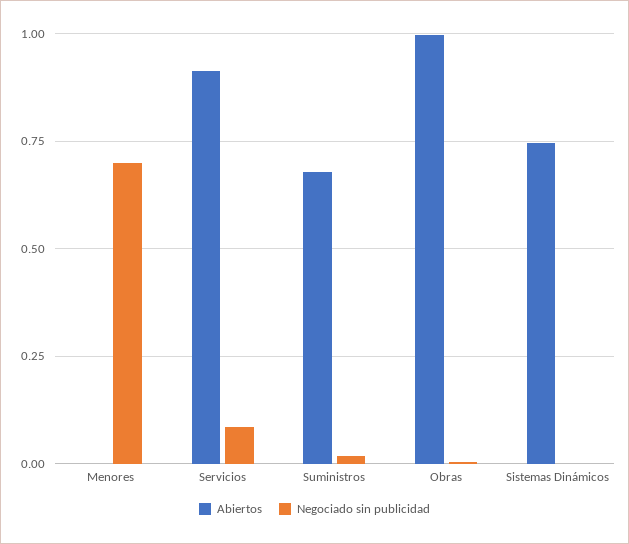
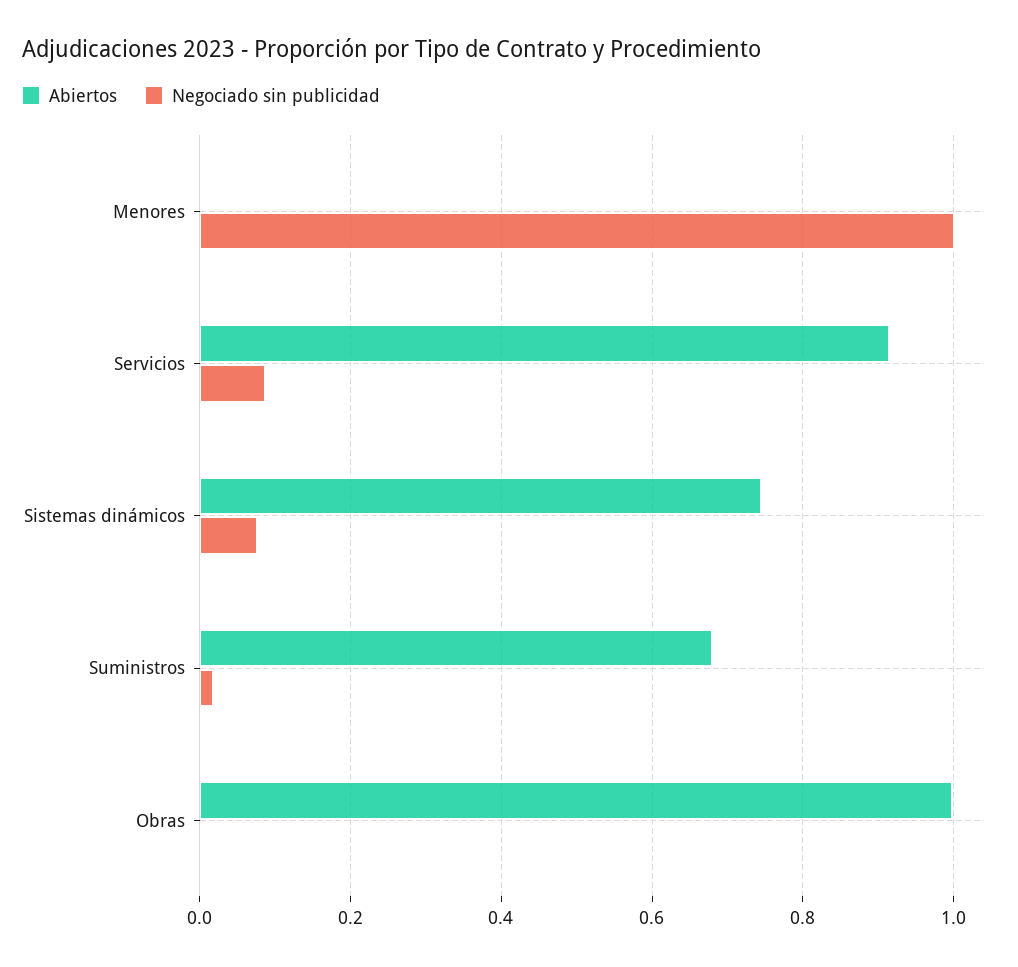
  {
    "Abiertos": {
      "Menores": 0,
      "Servicios": 0.92,
      "Suministros": 0.68,
      "Obras": 1,
      "Sistemas Dinámicos": 0.74
    },
    "Negociado sin publicidad": {
-     "Menores": 0.7,
+     "Menores": 1,
      "Servicios": 0.08,
      "Suministros": 0.02,
      "Obras": 0,
-     "Sistemas Dinámicos": 0
+     "Sistemas Dinámicos": 0.08
    }
  }

